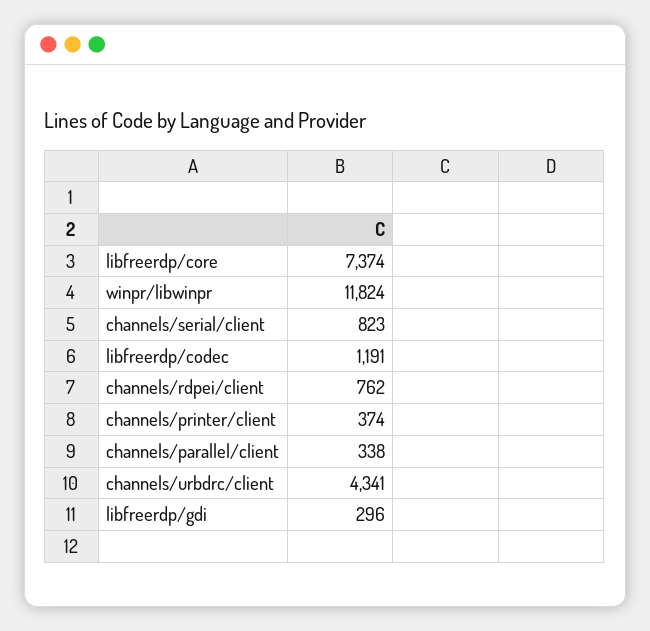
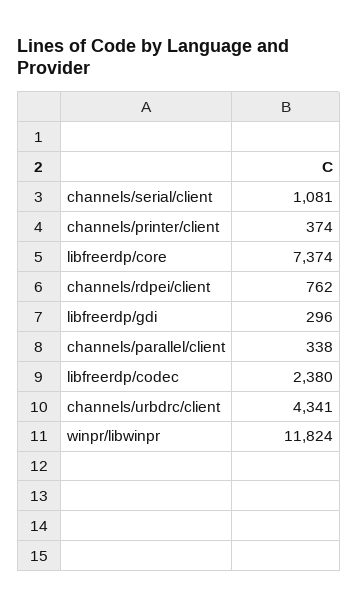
  {
    "libfreerdp/core": 7374,
    "winpr/libwinpr": 11824,
-   "channels/serial/client": 823,
+   "channels/serial/client": 1081,
-   "libfreerdp/codec": 1191,
+   "libfreerdp/codec": 2380,
    "channels/rdpei/client": 762,
    "channels/printer/client": 374,
    "channels/parallel/client": 338,
    "channels/urbdrc/client": 4341,
    "libfreerdp/gdi": 296
  }

